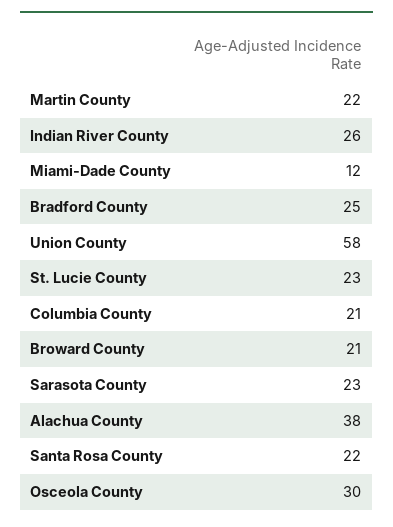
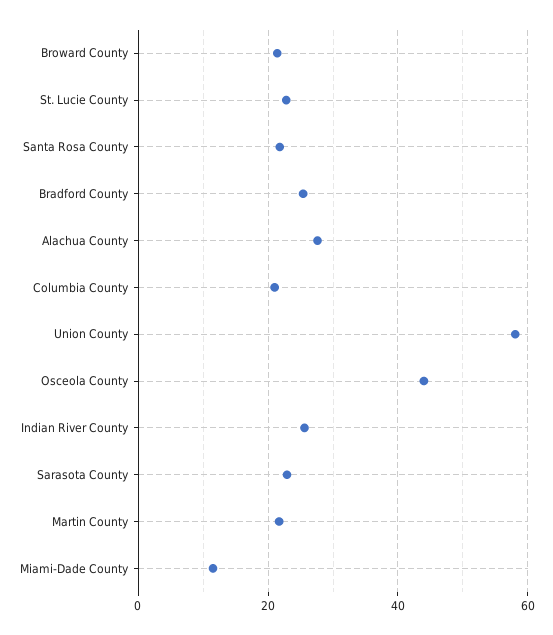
  {
    "Martin County": 22,
    "Indian River County": 26,
    "Miami-Dade County": 12,
    "Bradford County": 25,
    "Union County": 58,
    "St. Lucie County": 23,
    "Columbia County": 21,
    "Broward County": 21,
    "Sarasota County": 23,
-   "Alachua County": 38,
+   "Alachua County": 28,
    "Santa Rosa County": 22,
-   "Osceola County": 30
+   "Osceola County": 44
  }

